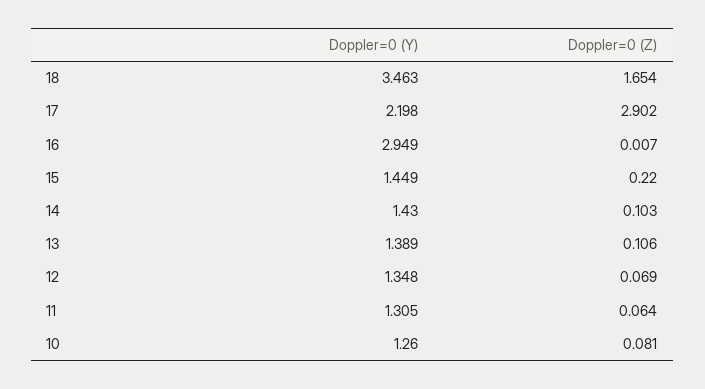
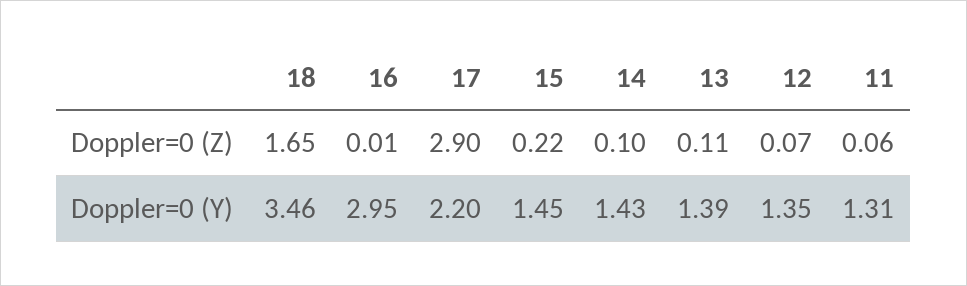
  {
    "Doppler=0 (Y)": {
      "18": 3.463,
      "17": 2.198,
      "16": 2.949,
      "15": 1.449,
      "14": 1.43,
      "13": 1.389,
      "12": 1.348,
-     "11": 1.305,
+     "11": 1.305
-     "10": 1.26
    },
    "Doppler=0 (Z)": {
      "18": 1.654,
      "17": 2.902,
      "16": 0.007,
      "15": 0.22,
      "14": 0.103,
      "13": 0.106,
      "12": 0.069,
-     "11": 0.064,
+     "11": 0.064
-     "10": 0.081
    }
  }

